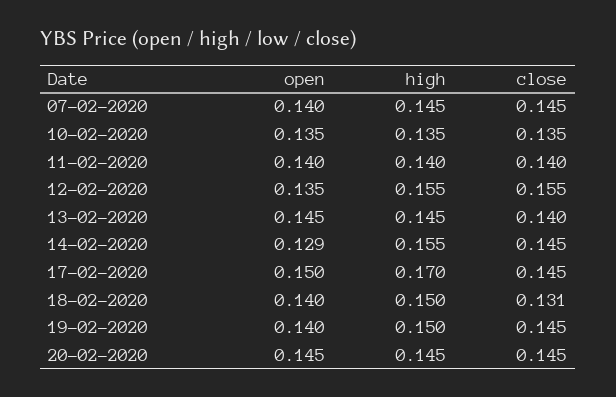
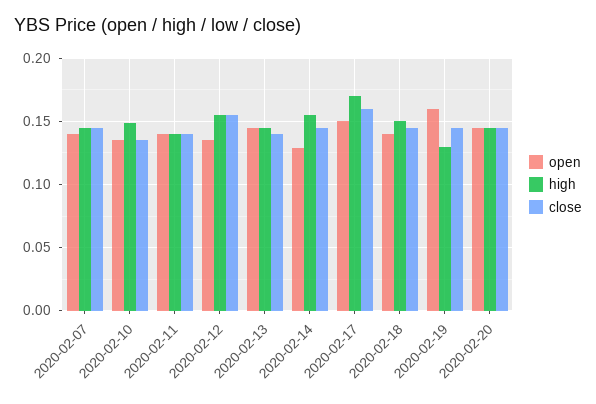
  {
    "open": {
      "07-02-2020": 0.14,
      "10-02-2020": 0.135,
      "11-02-2020": 0.14,
      "12-02-2020": 0.135,
      "13-02-2020": 0.145,
      "14-02-2020": 0.129,
      "17-02-2020": 0.15,
      "18-02-2020": 0.14,
-     "19-02-2020": 0.14,
+     "19-02-2020": 0.16,
      "20-02-2020": 0.145
    },
    "high": {
      "07-02-2020": 0.145,
-     "10-02-2020": 0.135,
+     "10-02-2020": 0.15,
      "11-02-2020": 0.14,
      "12-02-2020": 0.155,
      "13-02-2020": 0.145,
      "14-02-2020": 0.155,
      "17-02-2020": 0.17,
      "18-02-2020": 0.15,
-     "19-02-2020": 0.15,
+     "19-02-2020": 0.13,
      "20-02-2020": 0.145
    },
    "close": {
      "07-02-2020": 0.145,
      "10-02-2020": 0.135,
      "11-02-2020": 0.14,
      "12-02-2020": 0.155,
      "13-02-2020": 0.14,
      "14-02-2020": 0.145,
-     "17-02-2020": 0.145,
+     "17-02-2020": 0.16,
-     "18-02-2020": 0.131,
+     "18-02-2020": 0.145,
      "19-02-2020": 0.145,
      "20-02-2020": 0.145
    }
  }

